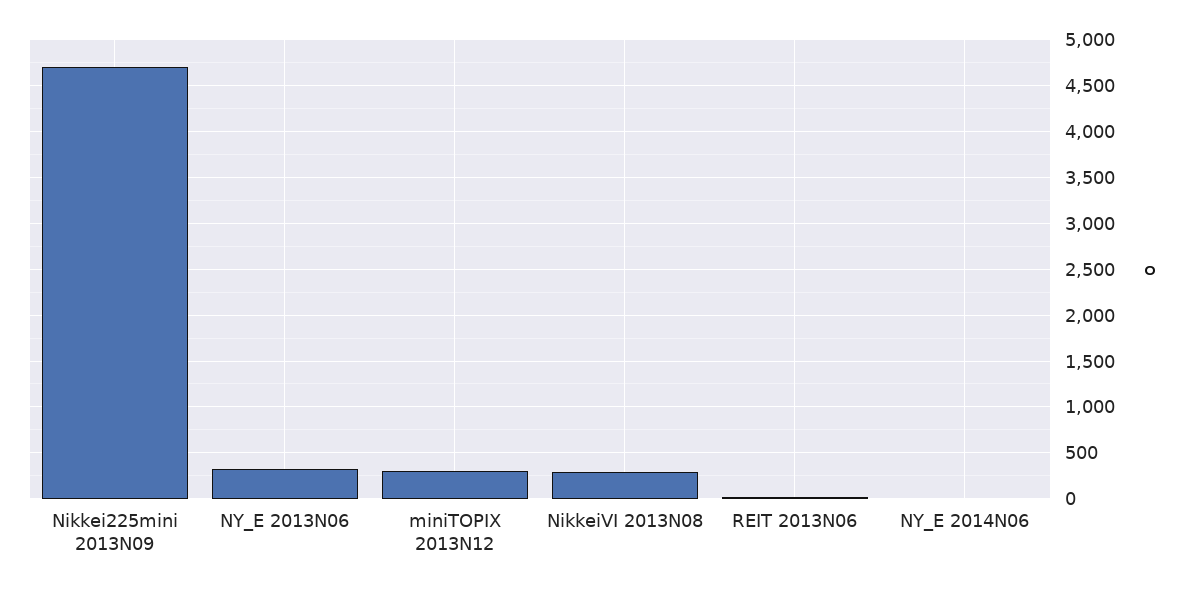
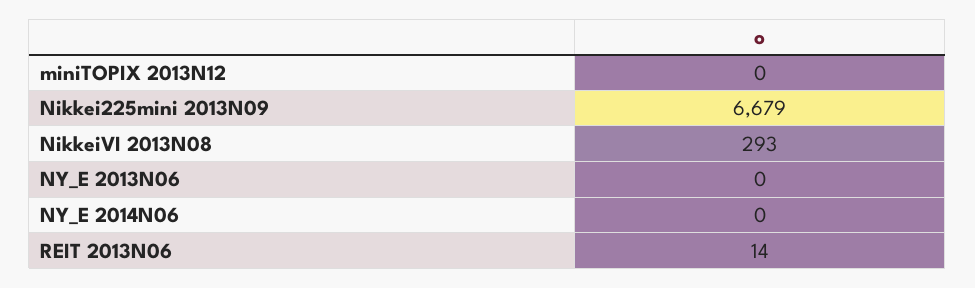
  {
-   "Nikkei225mini 2013N09": 4700,
+   "Nikkei225mini 2013N09": 6679,
-   "NY_E 2013N06": 300,
+   "NY_E 2013N06": 0,
-   "miniTOPIX 2013N12": 300,
+   "miniTOPIX 2013N12": 0,
    "NikkeiVI 2013N08": 293,
    "REIT 2013N06": 14,
    "NY_E 2014N06": 0
  }

